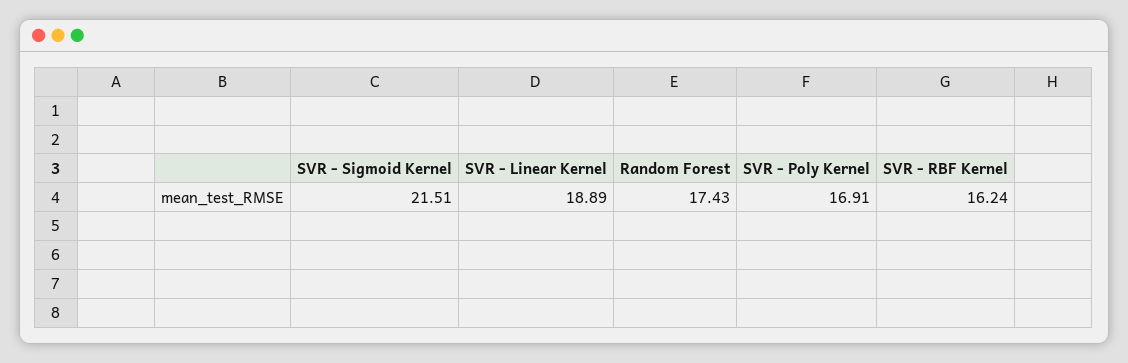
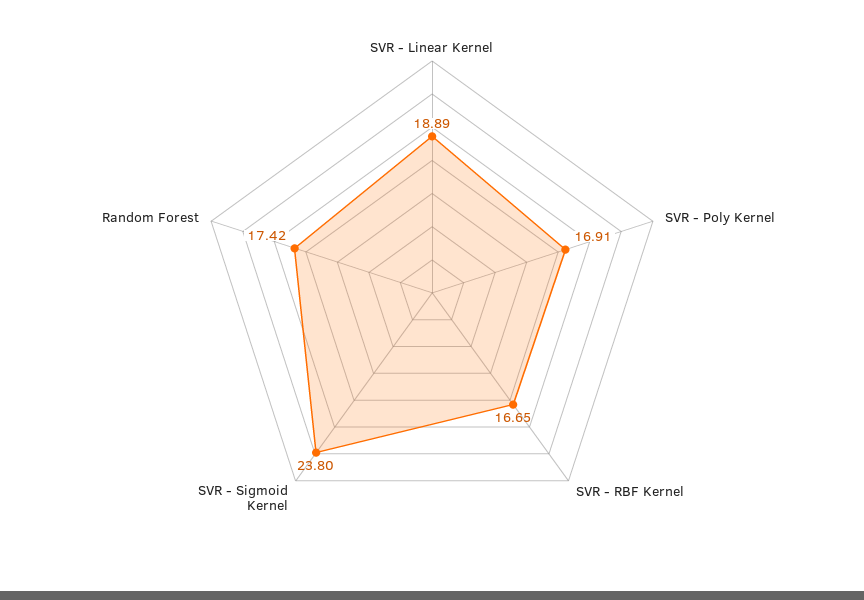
  {
-   "SVR - Sigmoid Kernel": 21.51,
+   "SVR - Sigmoid Kernel": 23.8,
    "SVR - Linear Kernel": 18.89,
-   "Random Forest": 17.43,
+   "Random Forest": 17.42,
    "SVR - Poly Kernel": 16.91,
-   "SVR - RBF Kernel": 16.24
+   "SVR - RBF Kernel": 16.65
  }

